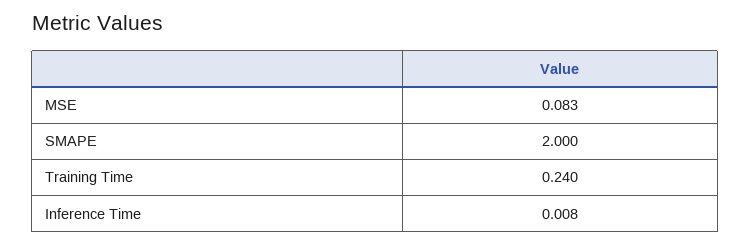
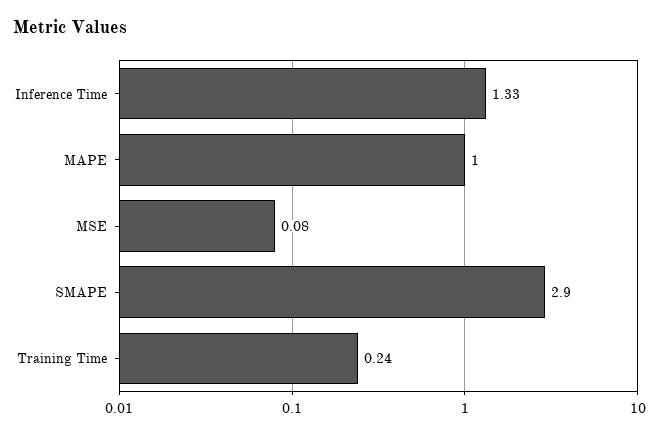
  {
    "MSE": 0.083,
-   "SMAPE": 2,
+   "SMAPE": 2.9,
    "Training Time": 0.24,
-   "Inference Time": 0.008
+   "Inference Time": 1.33,
+   "MAPE": 1
  }

